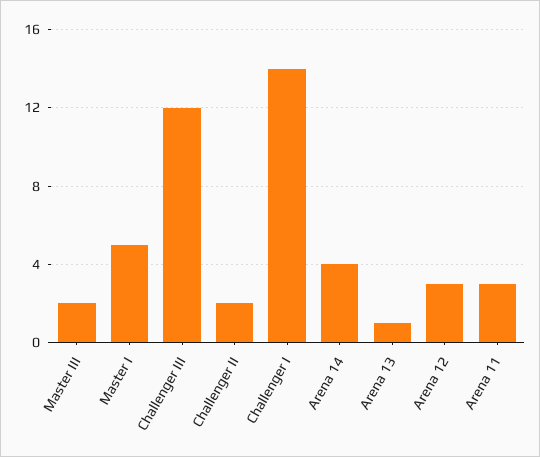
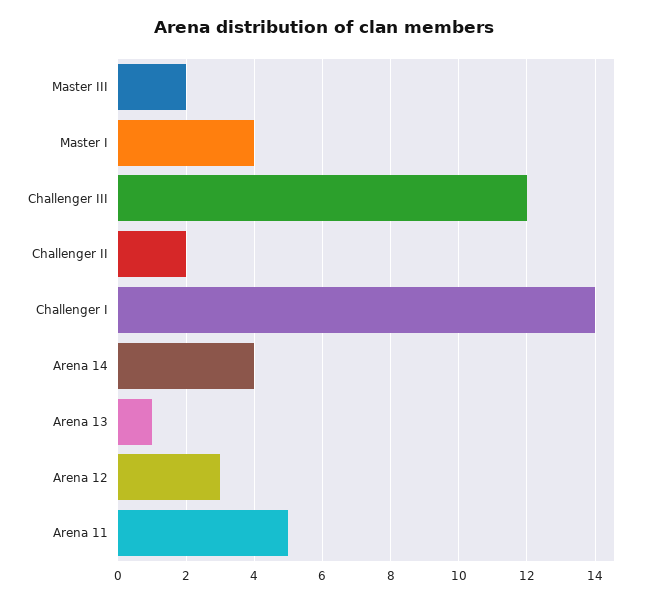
  {
    "Master III": 2,
-   "Master I": 5,
+   "Master I": 4,
    "Challenger III": 12,
    "Challenger II": 2,
    "Challenger I": 14,
    "Arena 14": 4,
    "Arena 13": 1,
    "Arena 12": 3,
-   "Arena 11": 3
+   "Arena 11": 5
  }

